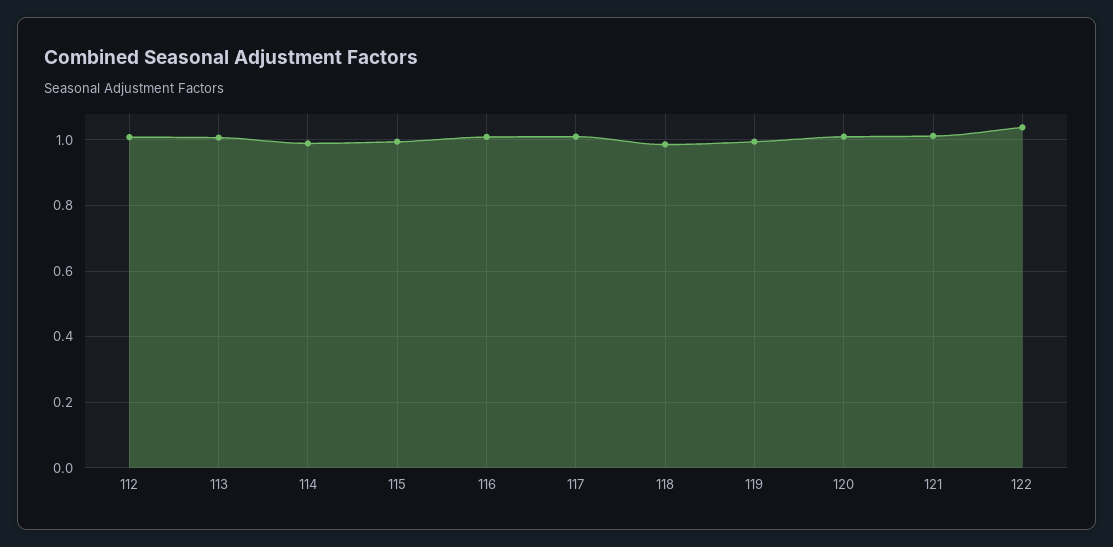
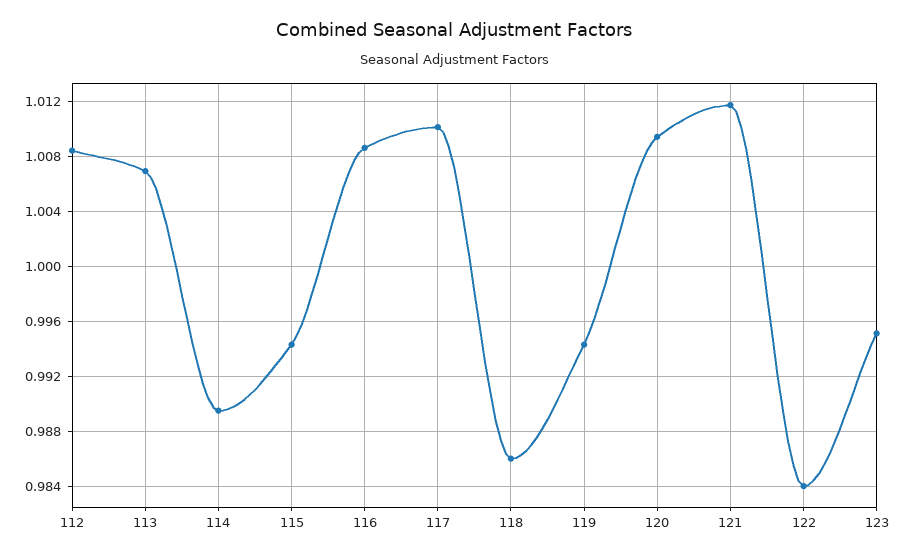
  {
    "112": 1.0085,
    "113": 1.007,
    "114": 0.9895,
    "115": 0.9945,
    "116": 1.0085,
    "117": 1.01,
    "118": 0.986,
    "119": 0.9945,
    "120": 1.0095,
    "121": 1.0115,
-   "122": 1.04
+   "122": 0.984,
+   "123": 0.995
  }

